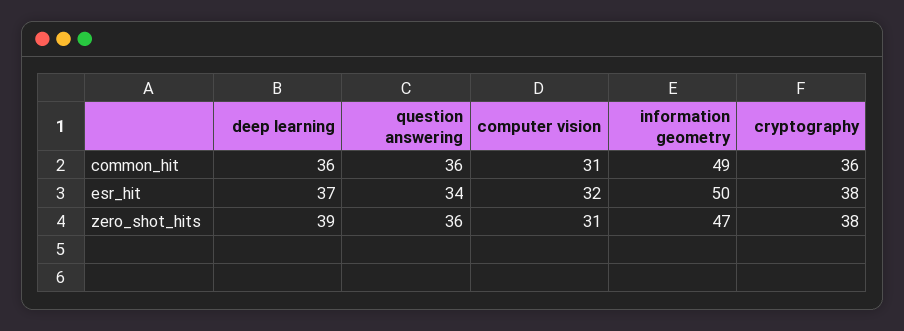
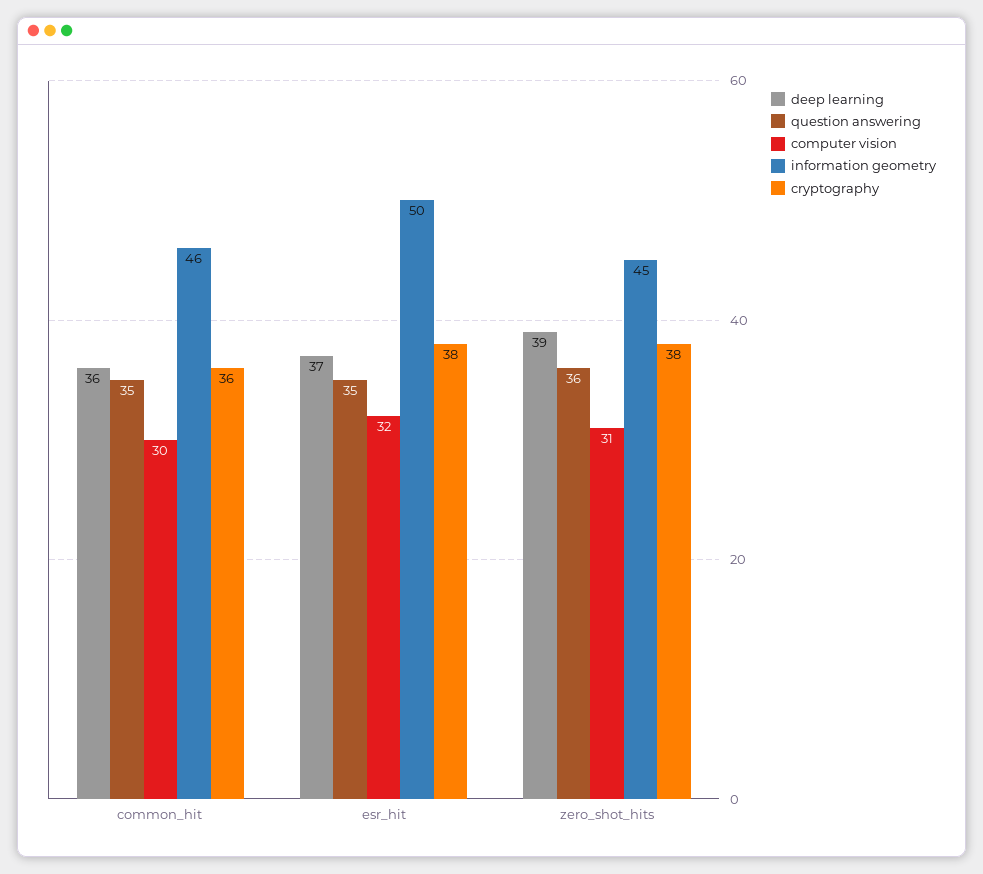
  {
    "deep learning": {
      "common_hit": 36,
      "esr_hit": 37,
      "zero_shot_hits": 39
    },
    "question answering": {
-     "common_hit": 36,
+     "common_hit": 35,
-     "esr_hit": 34,
+     "esr_hit": 35,
      "zero_shot_hits": 36
    },
    "computer vision": {
-     "common_hit": 31,
+     "common_hit": 30,
      "esr_hit": 32,
      "zero_shot_hits": 31
    },
    "information geometry": {
-     "common_hit": 49,
+     "common_hit": 46,
      "esr_hit": 50,
-     "zero_shot_hits": 47
+     "zero_shot_hits": 45
    },
    "cryptography": {
      "common_hit": 36,
      "esr_hit": 38,
      "zero_shot_hits": 38
    }
  }

